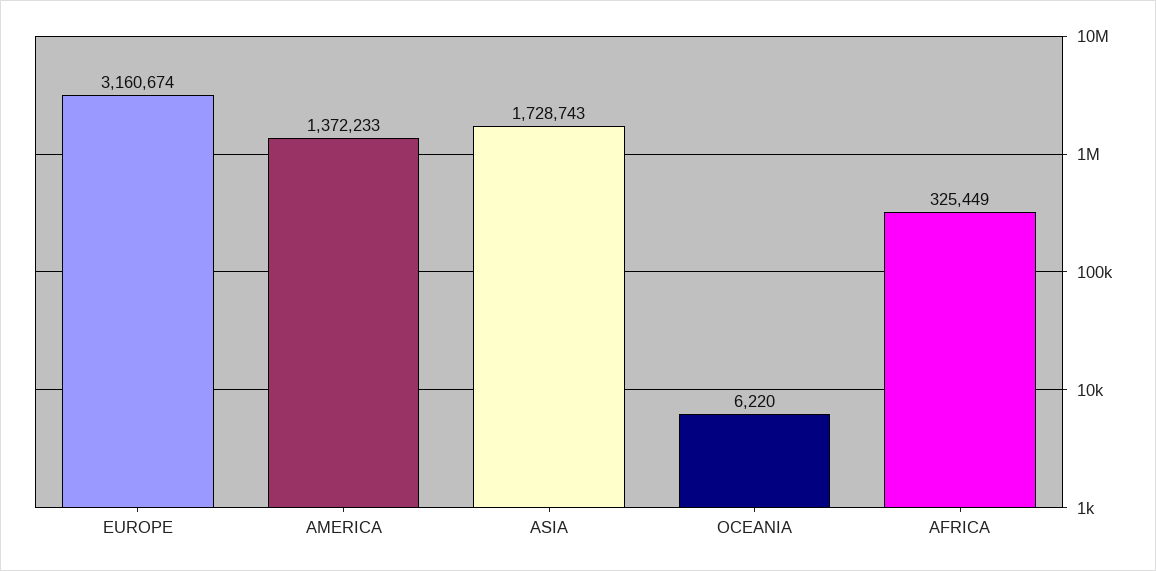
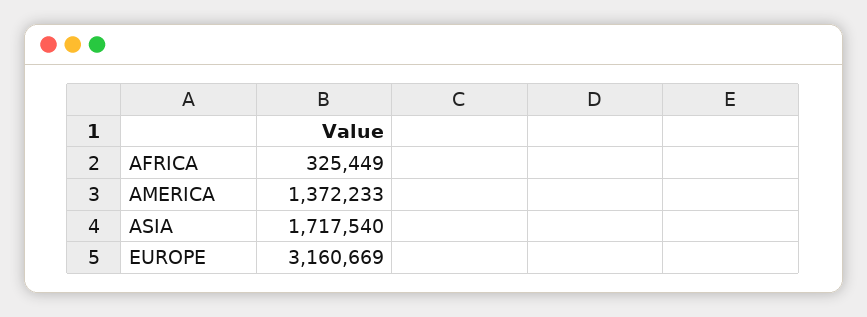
  {
-   "EUROPE": 3160674,
+   "EUROPE": 3160669,
    "AMERICA": 1372233,
-   "ASIA": 1728743,
+   "ASIA": 1717540,
-   "OCEANIA": 6220,
    "AFRICA": 325449
  }

